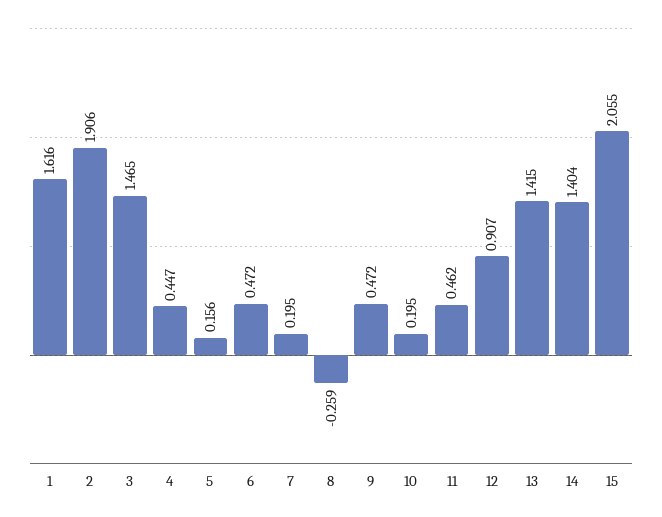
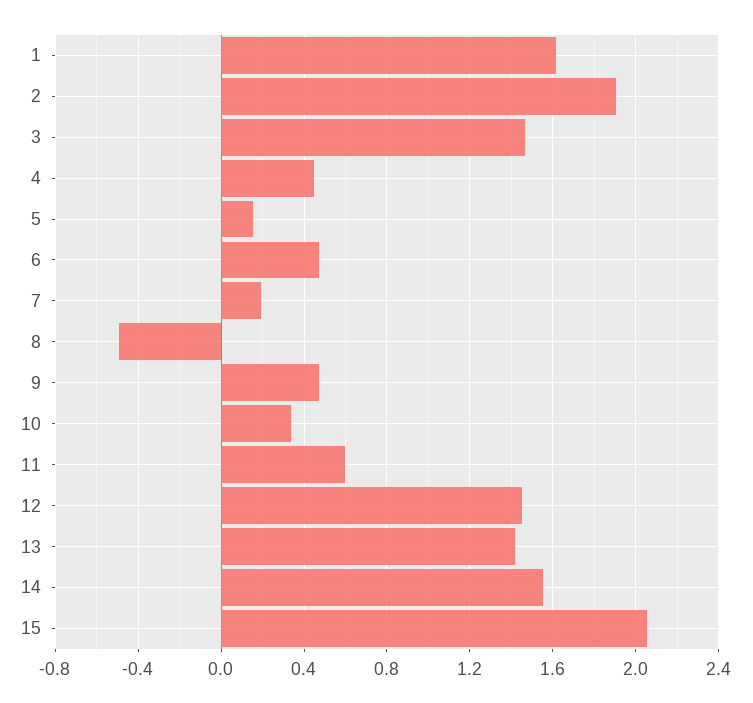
  {
    "1": 1.616,
    "2": 1.906,
    "3": 1.465,
    "4": 0.447,
    "5": 0.156,
    "6": 0.472,
    "7": 0.195,
-   "8": -0.259,
+   "8": -0.5,
    "9": 0.472,
-   "10": 0.195,
+   "10": 0.35,
-   "11": 0.462,
+   "11": 0.6,
-   "12": 0.907,
+   "12": 1.45,
    "13": 1.415,
-   "14": 1.404,
+   "14": 1.55,
    "15": 2.055
  }

